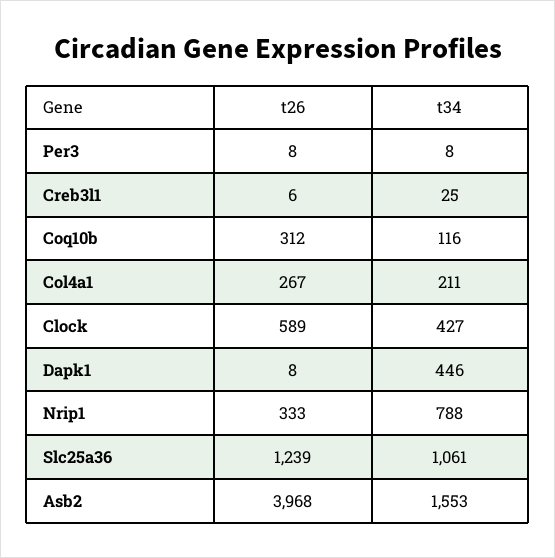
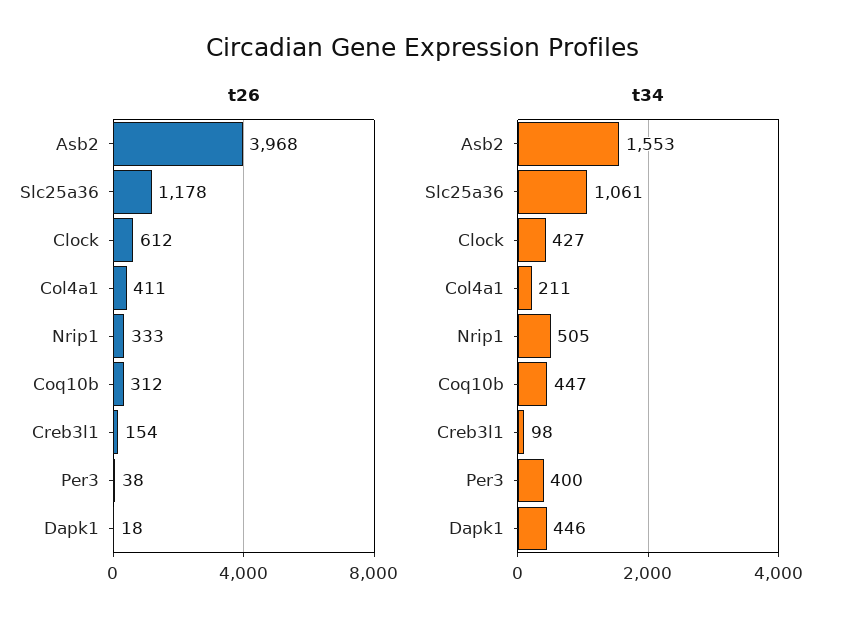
  {
    "t26": {
-     "Per3": 8,
+     "Per3": 38,
-     "Creb3l1": 6,
+     "Creb3l1": 154,
      "Coq10b": 312,
-     "Col4a1": 267,
+     "Col4a1": 411,
-     "Clock": 589,
+     "Clock": 612,
-     "Dapk1": 8,
+     "Dapk1": 18,
      "Nrip1": 333,
-     "Slc25a36": 1239,
+     "Slc25a36": 1178,
      "Asb2": 3968
    },
    "t34": {
-     "Per3": 8,
+     "Per3": 400,
-     "Creb3l1": 25,
+     "Creb3l1": 98,
-     "Coq10b": 116,
+     "Coq10b": 447,
      "Col4a1": 211,
      "Clock": 427,
      "Dapk1": 446,
-     "Nrip1": 788,
+     "Nrip1": 505,
      "Slc25a36": 1061,
      "Asb2": 1553
    }
  }

